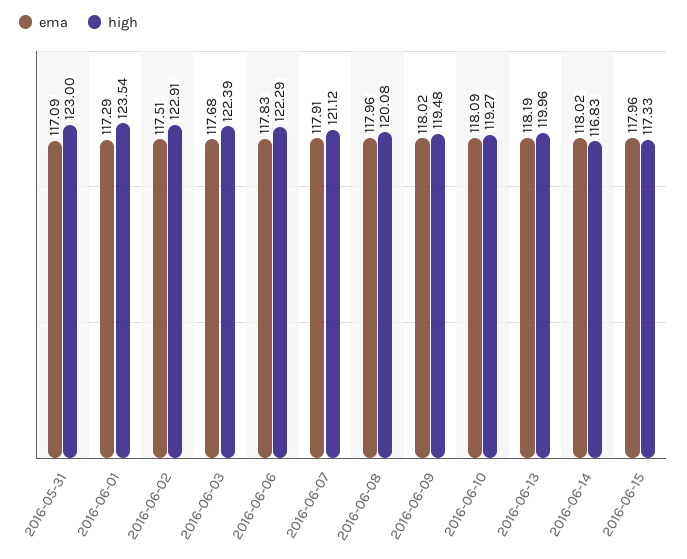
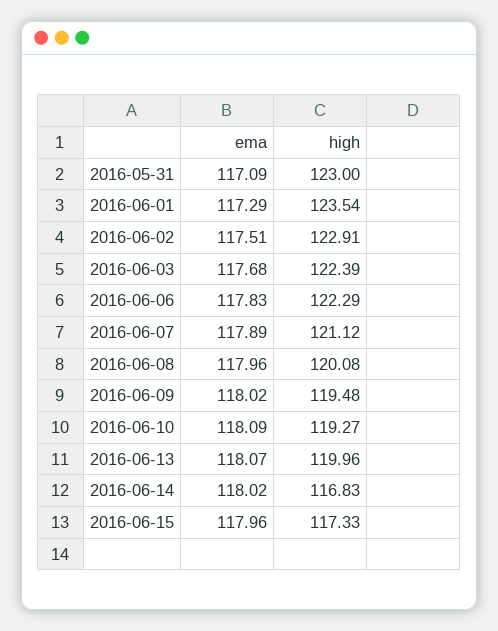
  {
    "ema": {
      "2016-05-31": 117.09,
      "2016-06-01": 117.29,
      "2016-06-02": 117.51,
      "2016-06-03": 117.68,
      "2016-06-06": 117.83,
-     "2016-06-07": 117.91,
+     "2016-06-07": 117.89,
      "2016-06-08": 117.96,
      "2016-06-09": 118.02,
      "2016-06-10": 118.09,
-     "2016-06-13": 118.19,
+     "2016-06-13": 118.07,
      "2016-06-14": 118.02,
      "2016-06-15": 117.96
    },
    "high": {
      "2016-05-31": 123,
      "2016-06-01": 123.54,
      "2016-06-02": 122.91,
      "2016-06-03": 122.39,
      "2016-06-06": 122.29,
      "2016-06-07": 121.12,
      "2016-06-08": 120.08,
      "2016-06-09": 119.48,
      "2016-06-10": 119.27,
      "2016-06-13": 119.96,
      "2016-06-14": 116.83,
      "2016-06-15": 117.33
    }
  }

